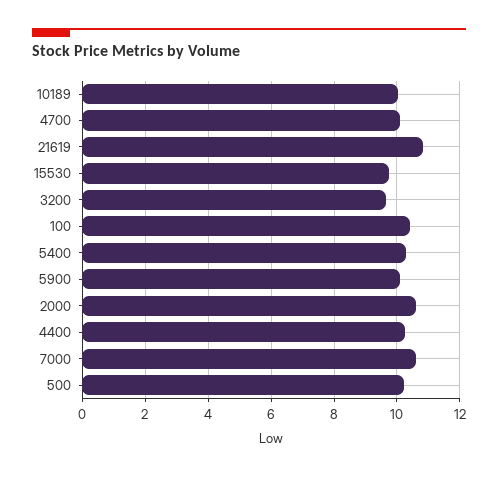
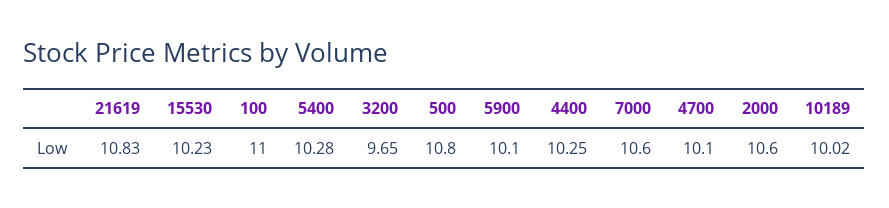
  {
    "10189": 10.02,
    "4700": 10.1,
    "21619": 10.83,
-   "15530": 9.8,
+   "15530": 10.23,
    "3200": 9.65,
-   "100": 10.4,
+   "100": 11,
    "5400": 10.28,
    "5900": 10.1,
    "2000": 10.6,
    "4400": 10.25,
    "7000": 10.6,
-   "500": 10.2
+   "500": 10.8
  }

